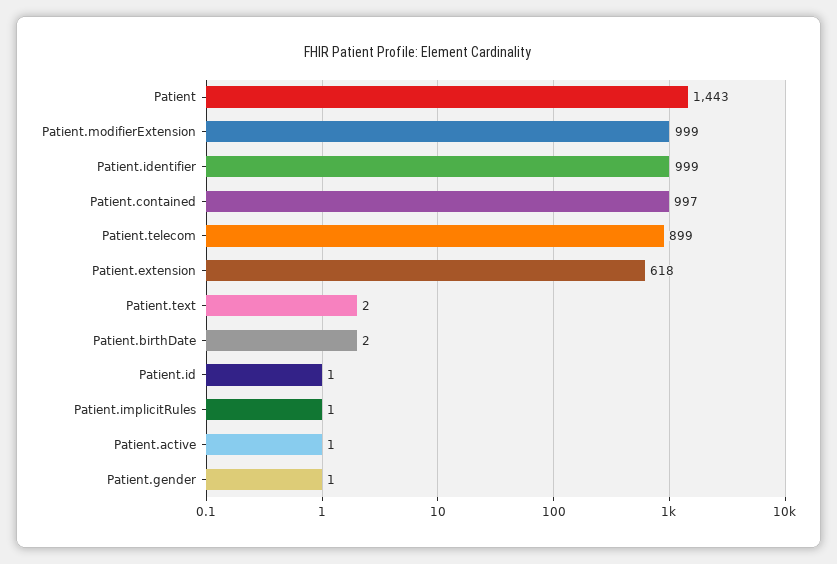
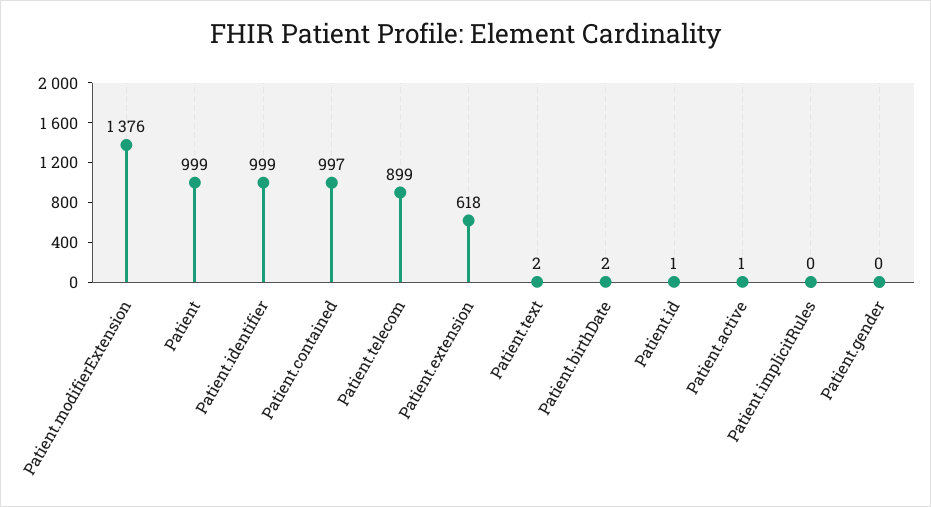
  {
-   "Patient": 1443,
+   "Patient": 999,
-   "Patient.modifierExtension": 999,
+   "Patient.modifierExtension": 1376,
    "Patient.identifier": 999,
    "Patient.contained": 997,
    "Patient.telecom": 899,
    "Patient.extension": 618,
    "Patient.text": 2,
    "Patient.birthDate": 2,
    "Patient.id": 1,
-   "Patient.implicitRules": 1,
+   "Patient.implicitRules": 0,
    "Patient.active": 1,
-   "Patient.gender": 1
+   "Patient.gender": 0
  }

